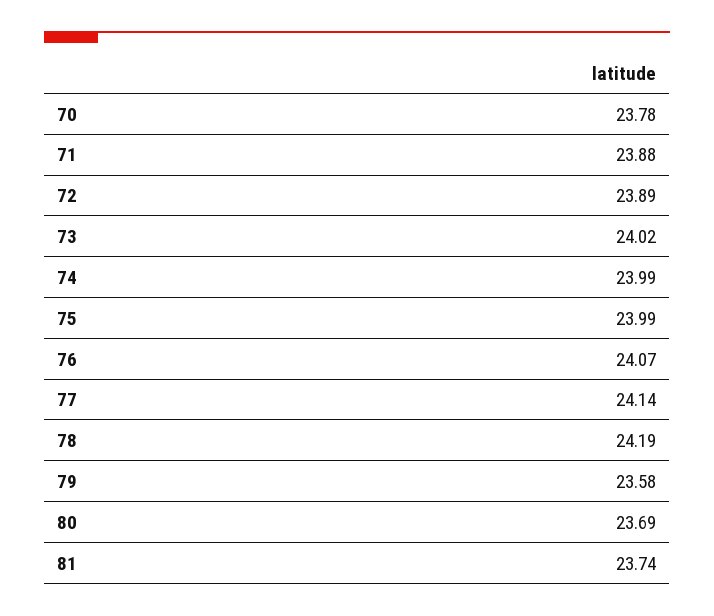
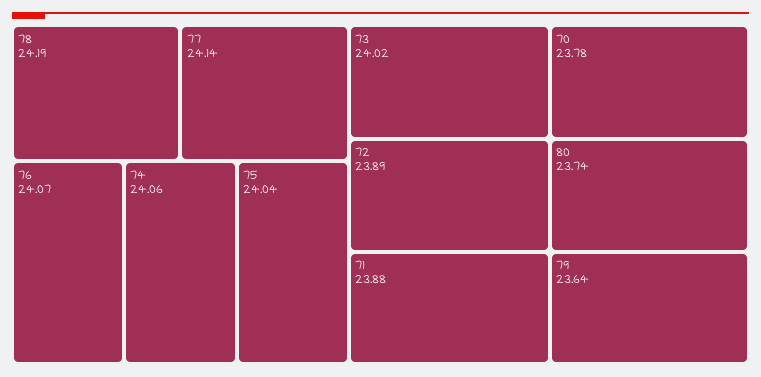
  {
    "70": 23.78,
    "71": 23.88,
    "72": 23.89,
    "73": 24.02,
-   "74": 23.99,
+   "74": 24.06,
-   "75": 23.99,
+   "75": 24.04,
    "76": 24.07,
    "77": 24.14,
    "78": 24.19,
-   "79": 23.58,
+   "79": 23.64,
-   "80": 23.69,
+   "80": 23.74
-   "81": 23.74
  }

